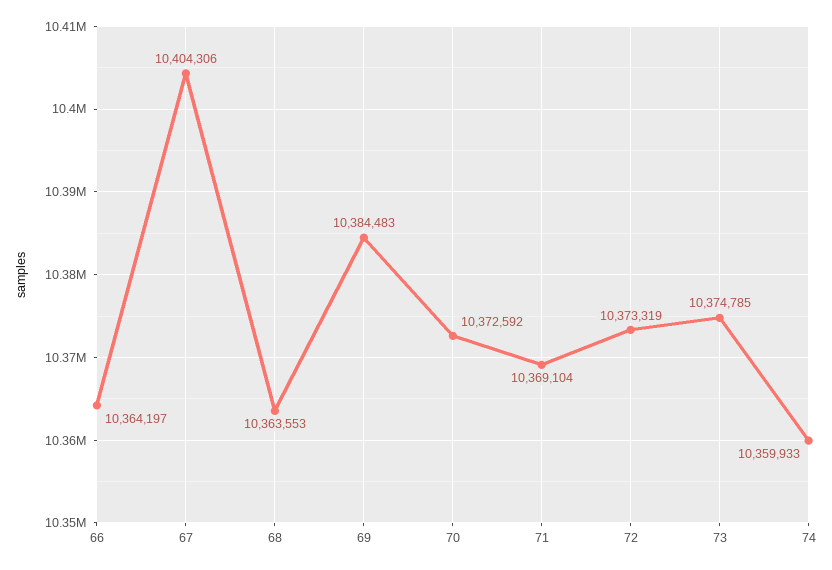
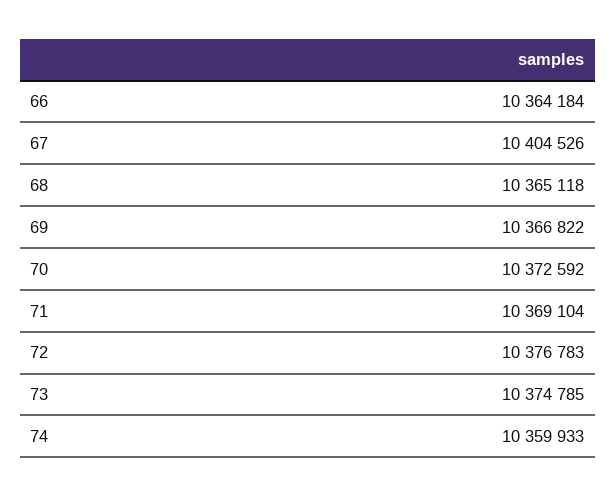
  {
-   "66": 10364197,
+   "66": 10364184,
-   "67": 10404306,
+   "67": 10404526,
-   "68": 10363553,
+   "68": 10365118,
-   "69": 10384483,
+   "69": 10366822,
    "70": 10372592,
    "71": 10369104,
-   "72": 10373319,
+   "72": 10376783,
    "73": 10374785,
    "74": 10359933
  }

